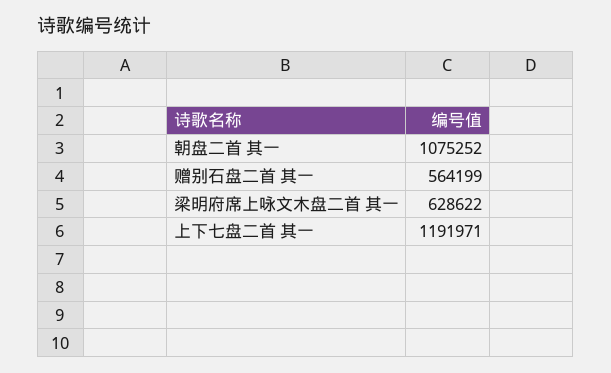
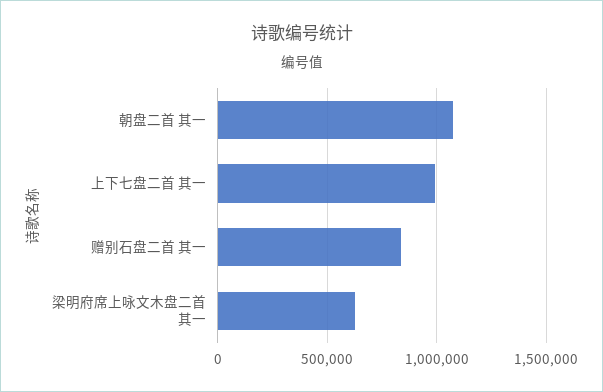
  {
    "朝盘二首 其一": 1075252,
-   "赠别石盘二首 其一": 564199,
+   "赠别石盘二首 其一": 850000,
    "梁明府席上咏文木盘二首 其一": 628622,
-   "上下七盘二首 其一": 1191971
+   "上下七盘二首 其一": 1000000
  }

